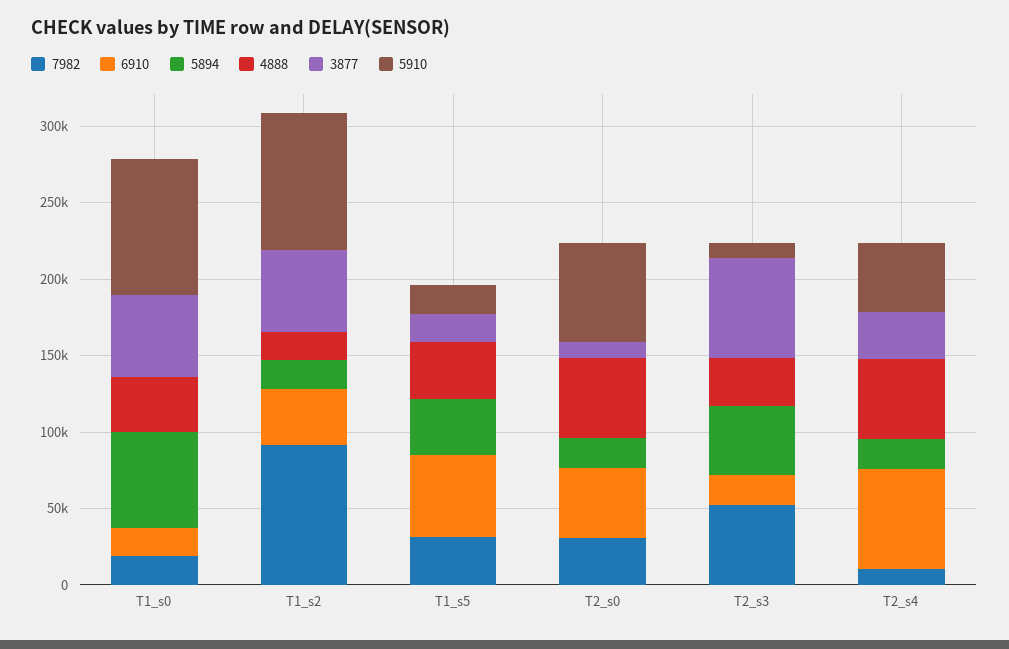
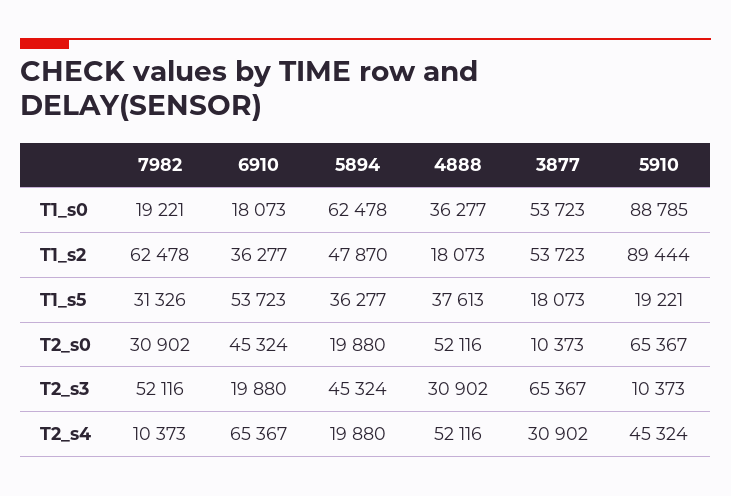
  {
    "7982": {
      "T1_s0": 19221,
-     "T1_s2": 90000,
+     "T1_s2": 62478,
      "T1_s5": 31326,
      "T2_s0": 30902,
      "T2_s3": 52116,
      "T2_s4": 10373
    },
    "6910": {
      "T1_s0": 18073,
      "T1_s2": 36277,
      "T1_s5": 53723,
      "T2_s0": 45324,
      "T2_s3": 19880,
      "T2_s4": 65367
    },
    "5894": {
      "T1_s0": 62478,
-     "T1_s2": 20000,
+     "T1_s2": 47870,
      "T1_s5": 36277,
      "T2_s0": 19880,
      "T2_s3": 45324,
      "T2_s4": 19880
    },
    "4888": {
      "T1_s0": 36277,
      "T1_s2": 18073,
      "T1_s5": 37613,
      "T2_s0": 52116,
      "T2_s3": 30902,
      "T2_s4": 52116
    },
    "3877": {
      "T1_s0": 53723,
      "T1_s2": 53723,
      "T1_s5": 18073,
      "T2_s0": 10373,
      "T2_s3": 65367,
      "T2_s4": 30902
    },
    "5910": {
      "T1_s0": 88785,
      "T1_s2": 89444,
      "T1_s5": 19221,
      "T2_s0": 65367,
      "T2_s3": 10373,
      "T2_s4": 45324
    }
  }

